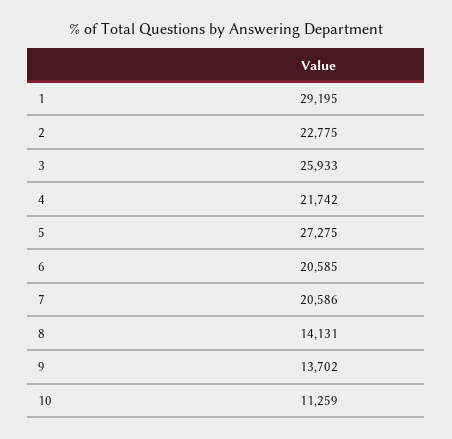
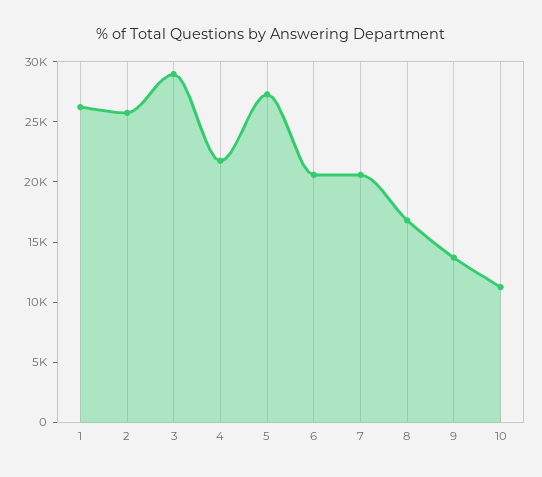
  {
-   "1": 29195,
+   "1": 26000,
-   "2": 22775,
+   "2": 26000,
-   "3": 25933,
+   "3": 29000,
    "4": 21742,
    "5": 27275,
    "6": 20585,
    "7": 20586,
-   "8": 14131,
+   "8": 17000,
    "9": 13702,
    "10": 11259
  }

